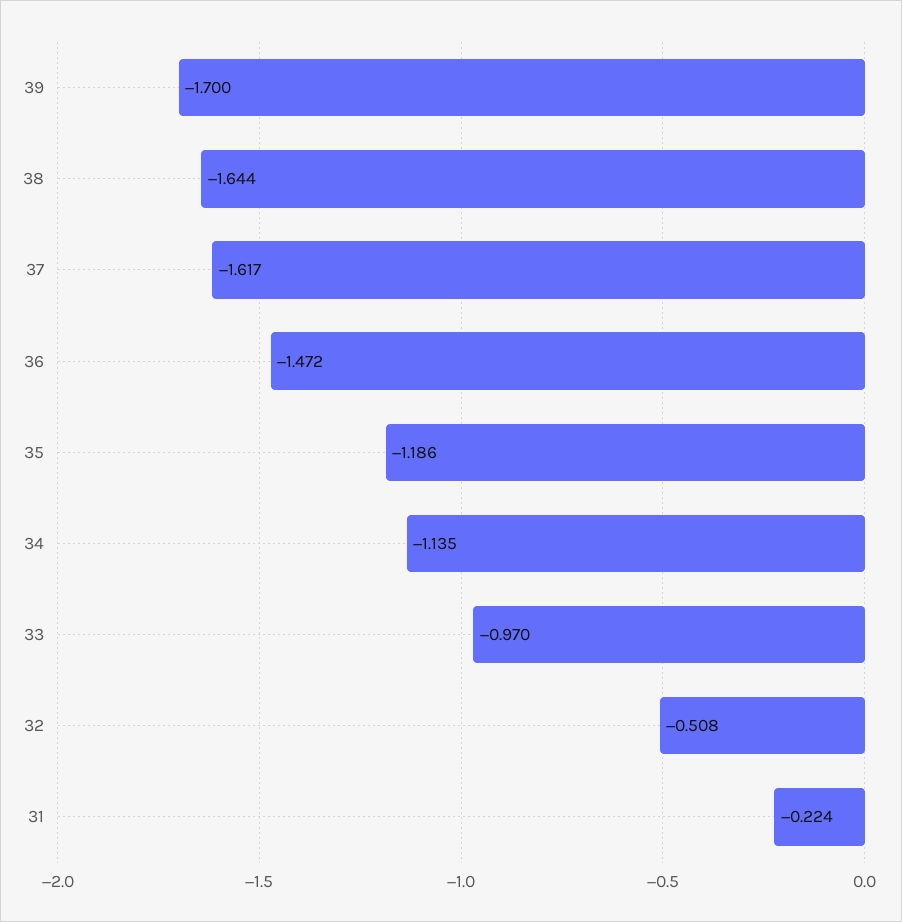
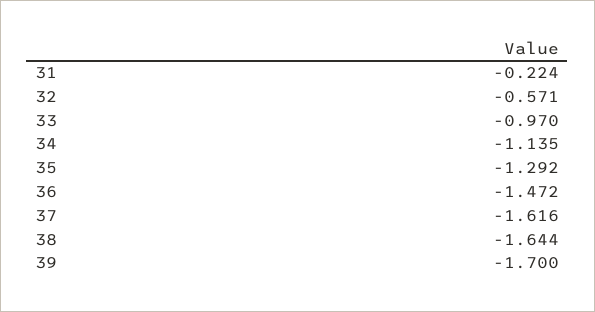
  {
    "39": -1.7,
    "38": -1.644,
-   "37": -1.617,
+   "37": -1.616,
    "36": -1.472,
-   "35": -1.186,
+   "35": -1.292,
    "34": -1.135,
    "33": -0.97,
-   "32": -0.508,
+   "32": -0.571,
    "31": -0.224
  }

